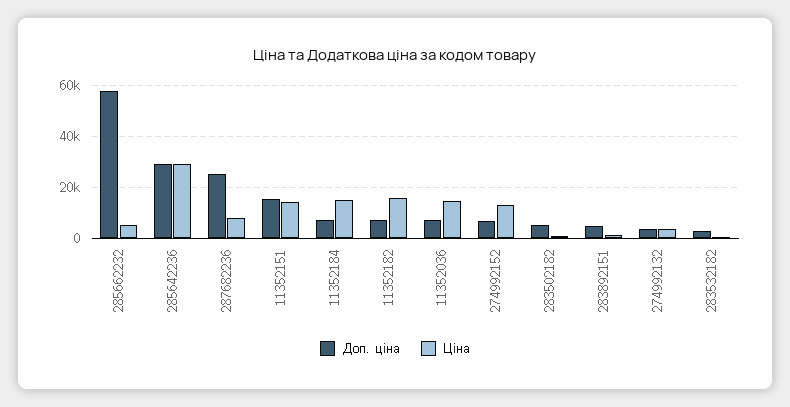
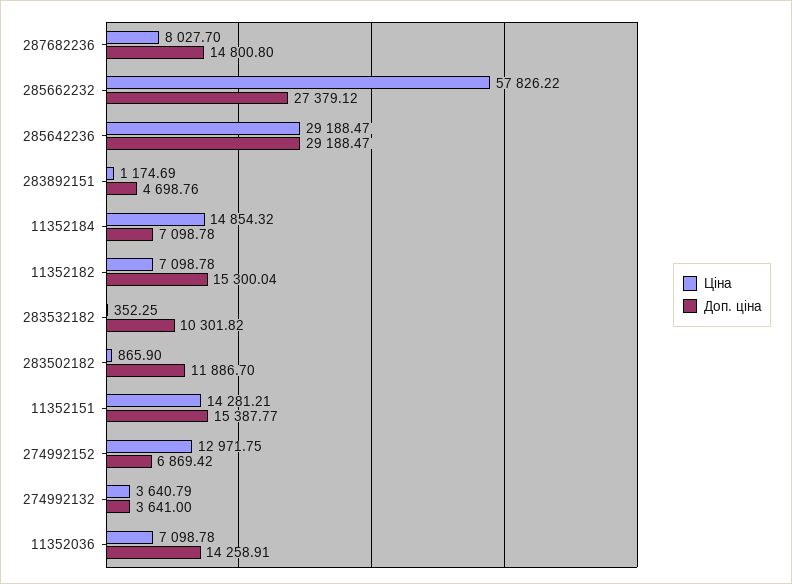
  {
    "Доп. ціна": {
-     "285662232": 57500,
+     "285662232": 27379.12,
      "285642236": 29188.47,
-     "287682236": 25000,
+     "287682236": 14800.8,
      "11352151": 15387.77,
      "11352184": 7098.78,
-     "11352182": 7500,
+     "11352182": 15300.04,
-     "11352036": 7500,
+     "11352036": 14258.91,
      "274992152": 6869.42,
-     "283502182": 5000,
+     "283502182": 11886.7,
      "283892151": 4698.76,
      "274992132": 3641,
-     "283532182": 2500
+     "283532182": 10301.82
    },
    "Ціна": {
-     "285662232": 5000,
+     "285662232": 57826.22,
      "285642236": 29188.47,
      "287682236": 8027.7,
      "11352151": 14281.21,
      "11352184": 14854.32,
-     "11352182": 15000,
+     "11352182": 7098.78,
-     "11352036": 15000,
+     "11352036": 7098.78,
      "274992152": 12971.75,
      "283502182": 865.9,
      "283892151": 1174.69,
      "274992132": 3640.79,
      "283532182": 352.25
    }
  }

